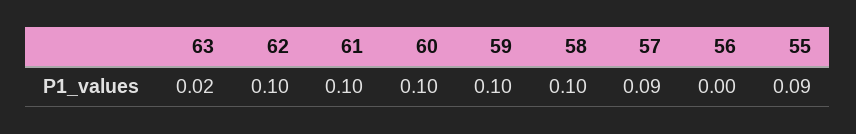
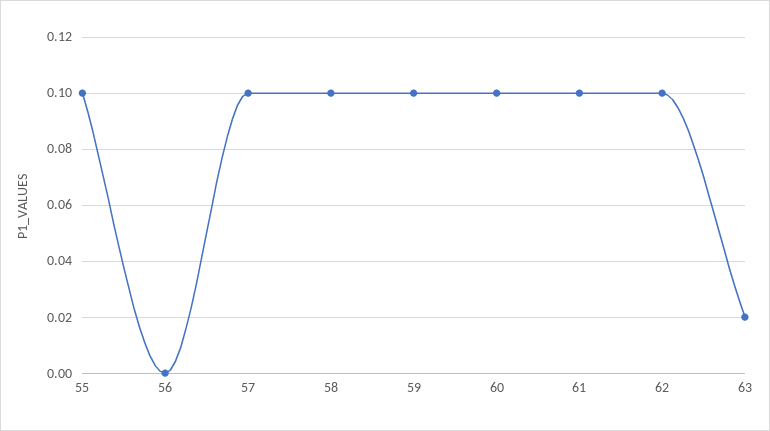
  {
    "63": 0.02,
    "62": 0.1,
    "61": 0.1,
    "60": 0.1,
    "59": 0.1,
    "58": 0.1,
-   "57": 0.09,
+   "57": 0.1,
    "56": 0,
-   "55": 0.09
+   "55": 0.1
  }

